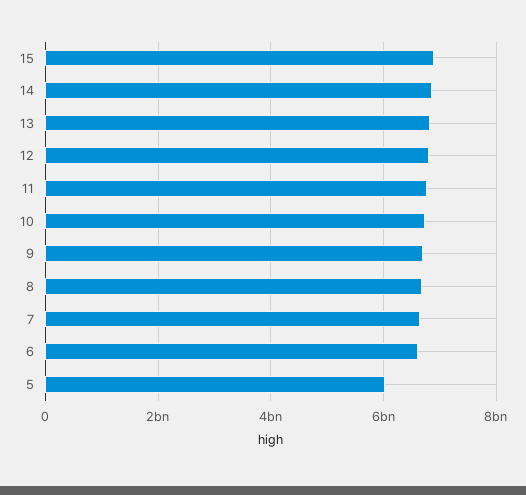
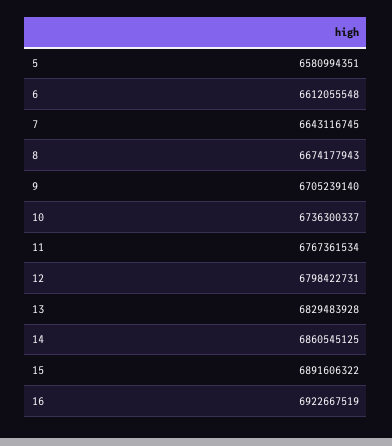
  {
    "15": 6891606322,
    "14": 6860545125,
    "13": 6829483928,
    "12": 6798422731,
    "11": 6767361534,
    "10": 6736300337,
    "9": 6705239140,
    "8": 6674177943,
    "7": 6643116745,
    "6": 6612055548,
-   "5": 6000000000
+   "5": 6580994351,
+   "16": 6922667519
  }

